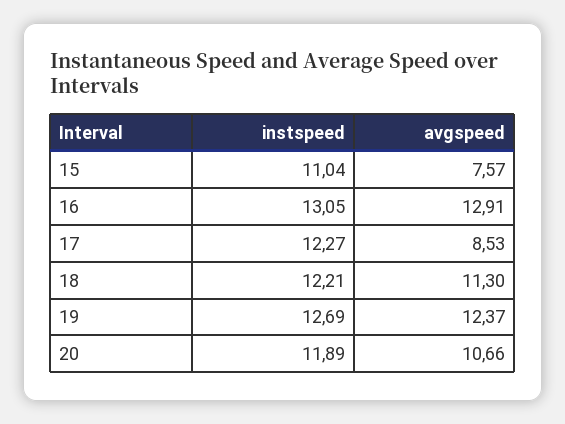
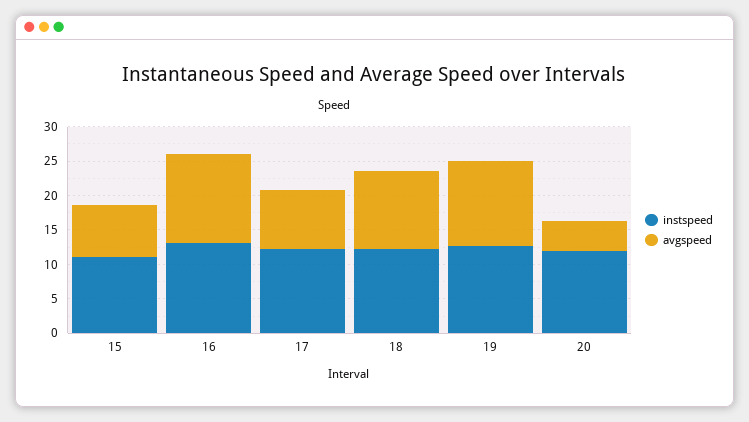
  {
    "instspeed": {
      "15": 11.04,
      "16": 13.05,
      "17": 12.27,
      "18": 12.21,
      "19": 12.69,
      "20": 11.89
    },
    "avgspeed": {
      "15": 7.57,
      "16": 12.91,
      "17": 8.53,
      "18": 11.3,
      "19": 12.37,
-     "20": 10.66
+     "20": 5
    }
  }

